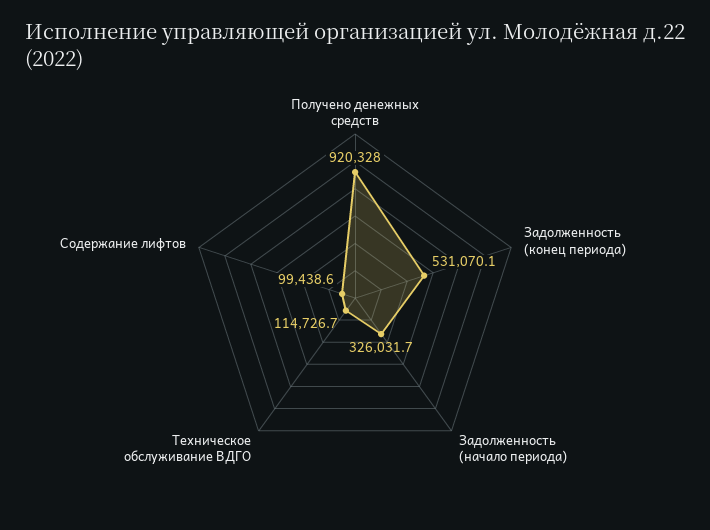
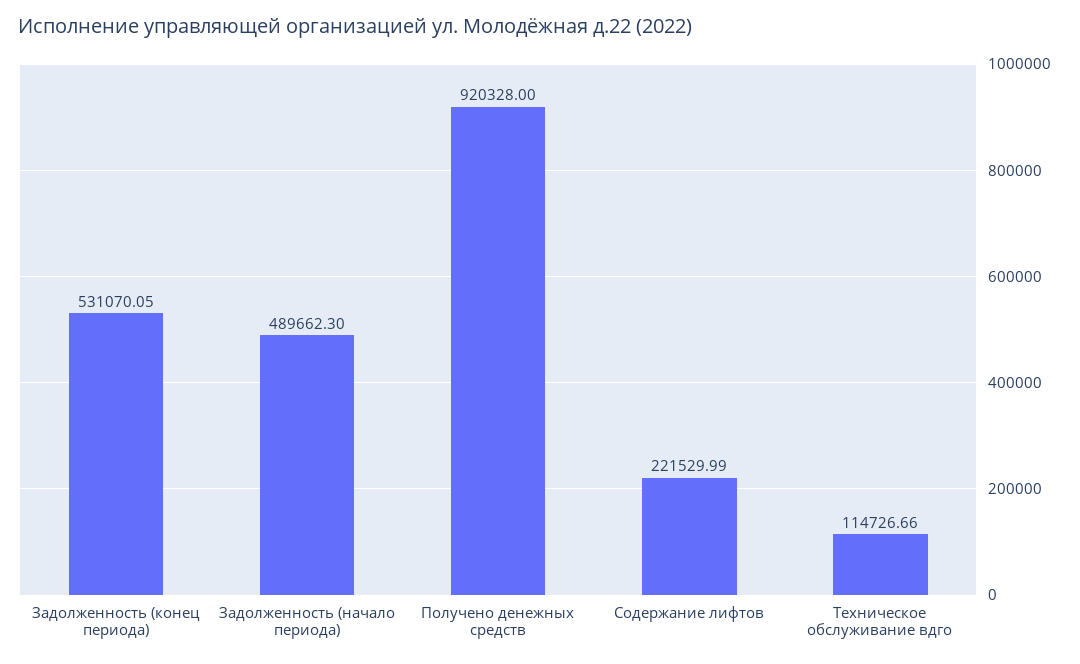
  {
    "Получено денежных средств": 920328,
    "Задолженность (конец периода)": 531070.05,
-   "Задолженность (начало периода)": 326031.7,
+   "Задолженность (начало периода)": 489662.3,
    "Техническое обслуживание ВДГО": 114726.66,
-   "Содержание лифтов": 99438.6
+   "Содержание лифтов": 221529.99
  }

